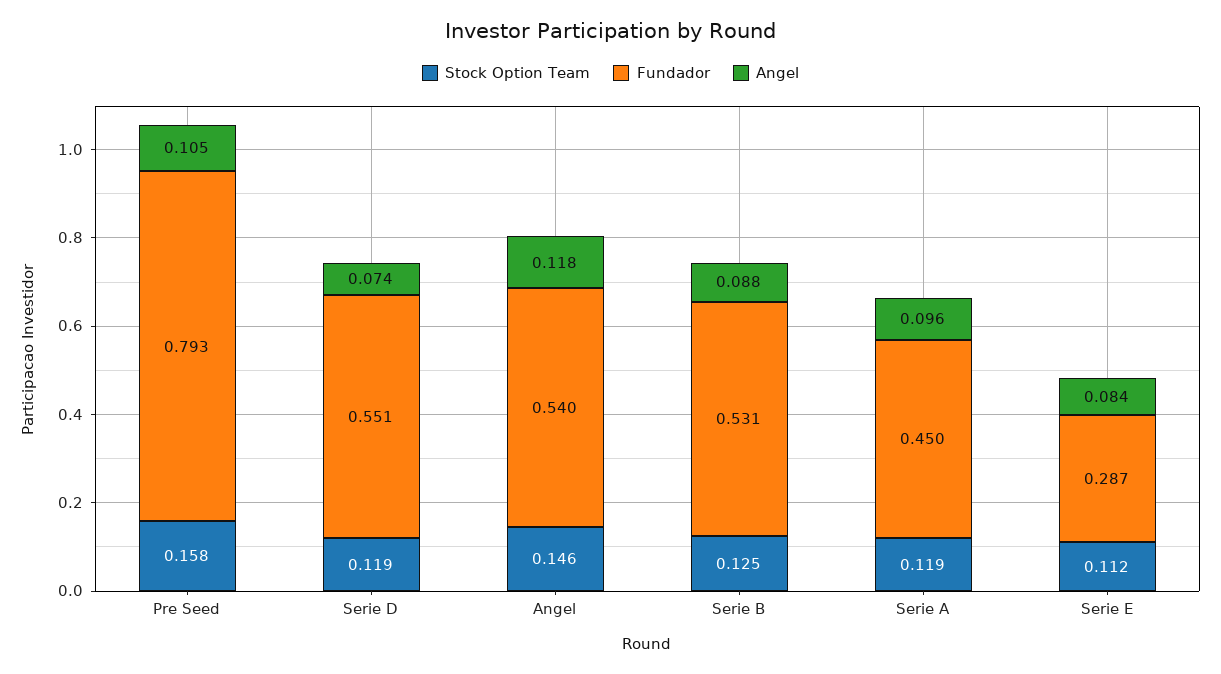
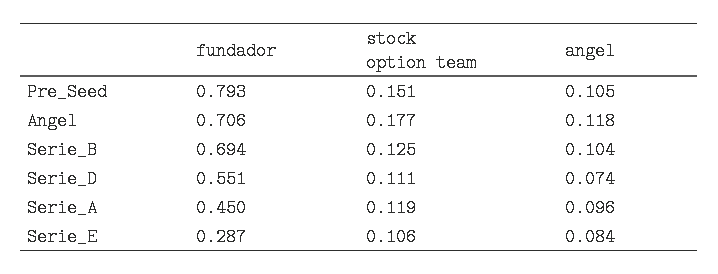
  {
    "Stock Option Team": {
-     "Pre Seed": 0.158,
+     "Pre Seed": 0.151,
-     "Serie D": 0.119,
+     "Serie D": 0.111,
-     "Angel": 0.146,
+     "Angel": 0.177,
      "Serie B": 0.125,
      "Serie A": 0.119,
-     "Serie E": 0.112
+     "Serie E": 0.106
    },
    "Fundador": {
      "Pre Seed": 0.793,
      "Serie D": 0.551,
-     "Angel": 0.54,
+     "Angel": 0.706,
-     "Serie B": 0.531,
+     "Serie B": 0.694,
      "Serie A": 0.45,
      "Serie E": 0.287
    },
    "Angel": {
      "Pre Seed": 0.105,
      "Serie D": 0.074,
      "Angel": 0.118,
-     "Serie B": 0.088,
+     "Serie B": 0.104,
      "Serie A": 0.096,
      "Serie E": 0.084
    }
  }

